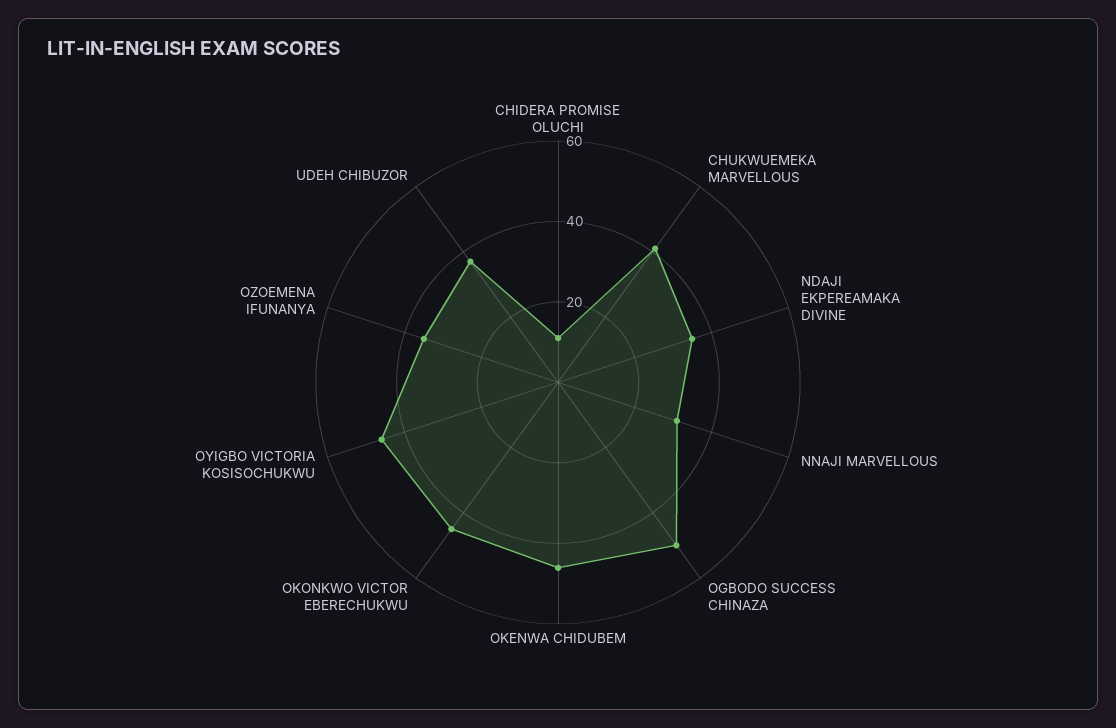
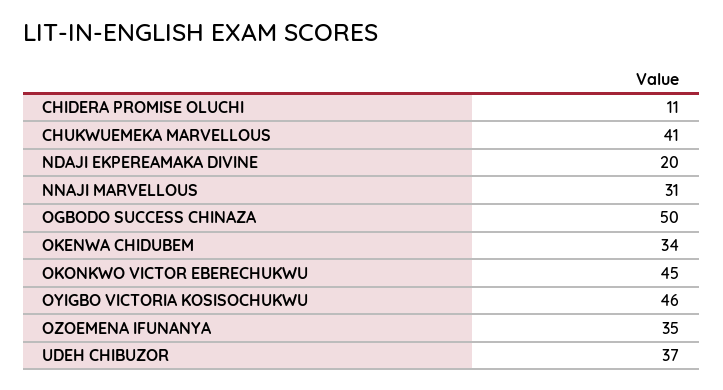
  {
    "CHIDERA PROMISE OLUCHI": 11,
    "CHUKWUEMEKA MARVELLOUS": 41,
-   "NDAJI EKPEREAMAKA DIVINE": 35,
+   "NDAJI EKPEREAMAKA DIVINE": 20,
    "NNAJI MARVELLOUS": 31,
    "OGBODO SUCCESS CHINAZA": 50,
-   "OKENWA CHIDUBEM": 45,
+   "OKENWA CHIDUBEM": 34,
    "OKONKWO VICTOR EBERECHUKWU": 45,
    "OYIGBO VICTORIA KOSISOCHUKWU": 46,
    "OZOEMENA IFUNANYA": 35,
    "UDEH CHIBUZOR": 37
  }

